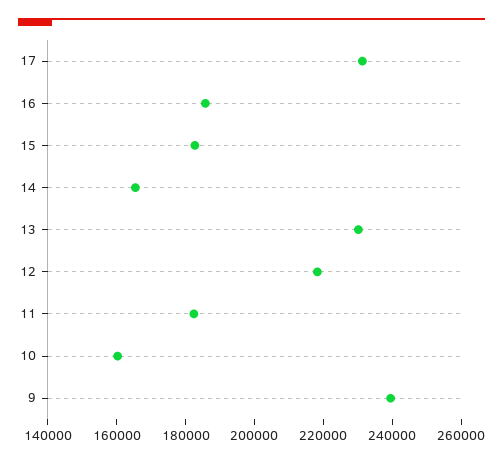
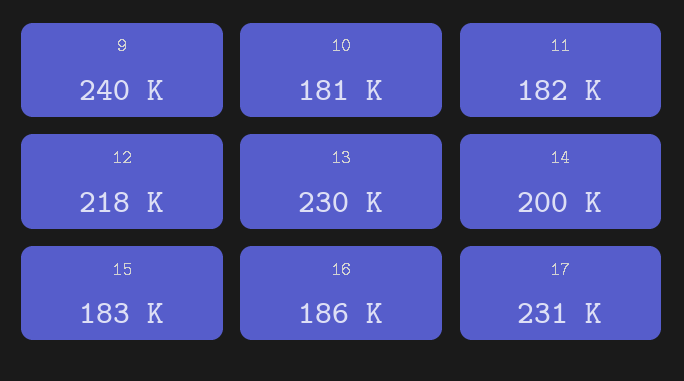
  {
    "17": 231000,
    "16": 186000,
    "15": 183000,
-   "14": 165000,
+   "14": 200000,
    "13": 230000,
    "12": 218000,
    "11": 182000,
-   "10": 160000,
+   "10": 181000,
    "9": 240000
  }

